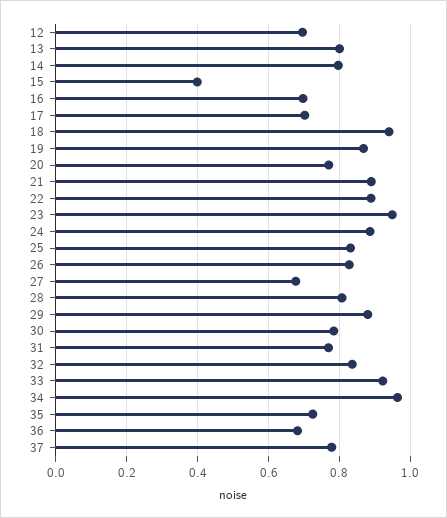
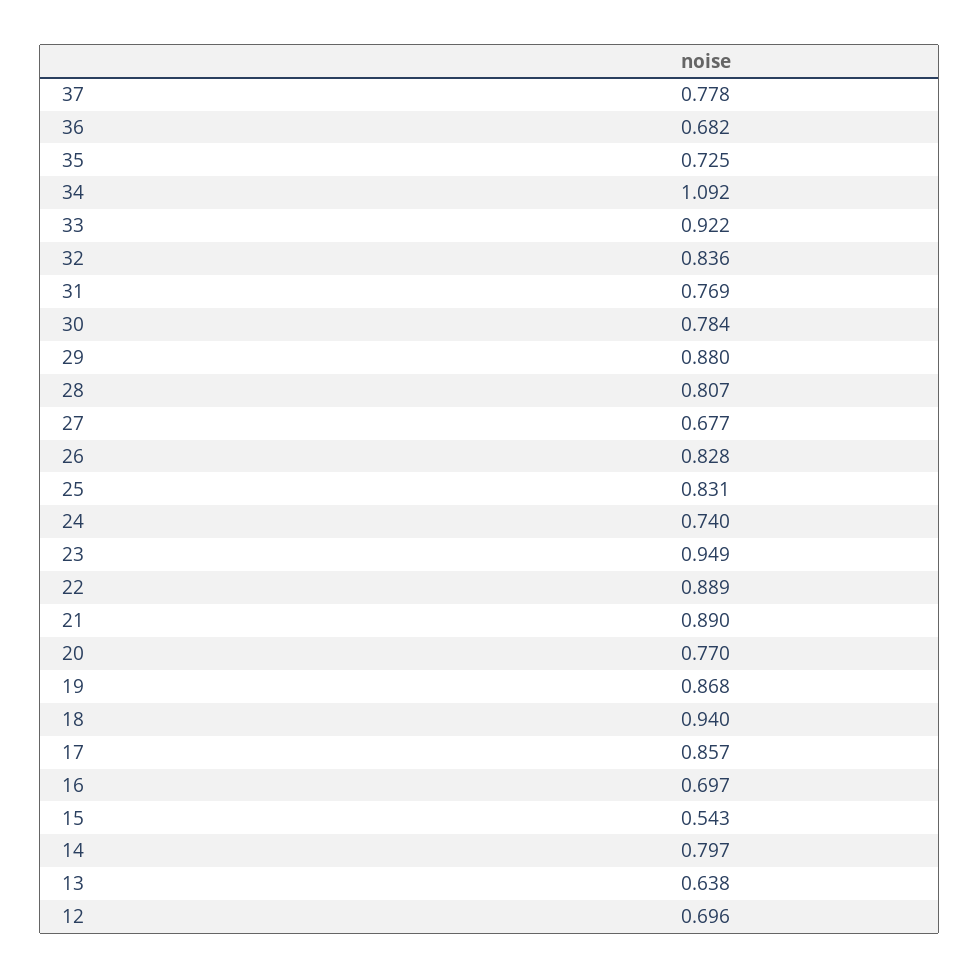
  {
    "12": 0.696,
-   "13": 0.8,
+   "13": 0.638,
    "14": 0.797,
-   "15": 0.4,
+   "15": 0.543,
    "16": 0.697,
-   "17": 0.7,
+   "17": 0.857,
    "18": 0.94,
    "19": 0.868,
    "20": 0.77,
    "21": 0.89,
    "22": 0.889,
    "23": 0.949,
-   "24": 0.88,
+   "24": 0.74,
    "25": 0.831,
    "26": 0.828,
    "27": 0.677,
    "28": 0.807,
    "29": 0.88,
    "30": 0.784,
    "31": 0.769,
    "32": 0.836,
    "33": 0.922,
-   "34": 0.96,
+   "34": 1.092,
    "35": 0.725,
    "36": 0.682,
    "37": 0.778
  }

